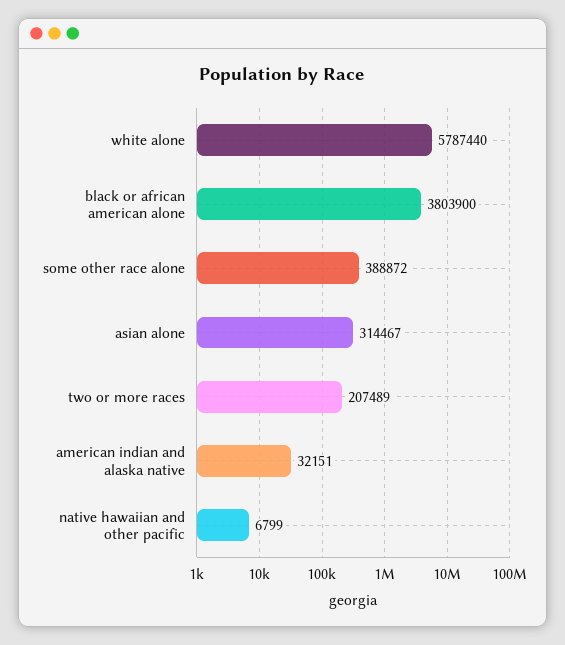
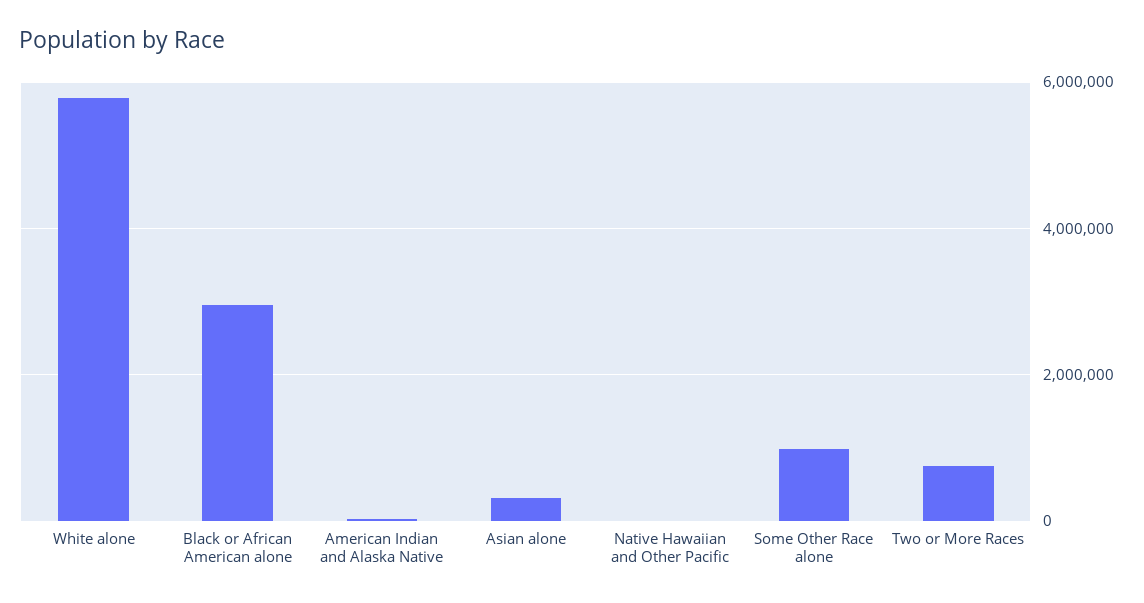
  {
    "white alone": 5787440,
-   "black or african american alone": 3803900,
+   "black or african american alone": 3000000,
-   "some other race alone": 388872,
+   "some other race alone": 1000000,
    "asian alone": 314467,
-   "two or more races": 207489,
+   "two or more races": 800000,
    "american indian and alaska native": 32151,
    "native hawaiian and other pacific": 6799
  }

